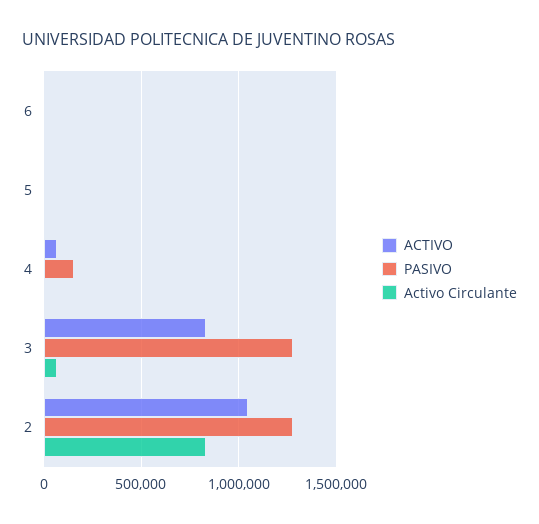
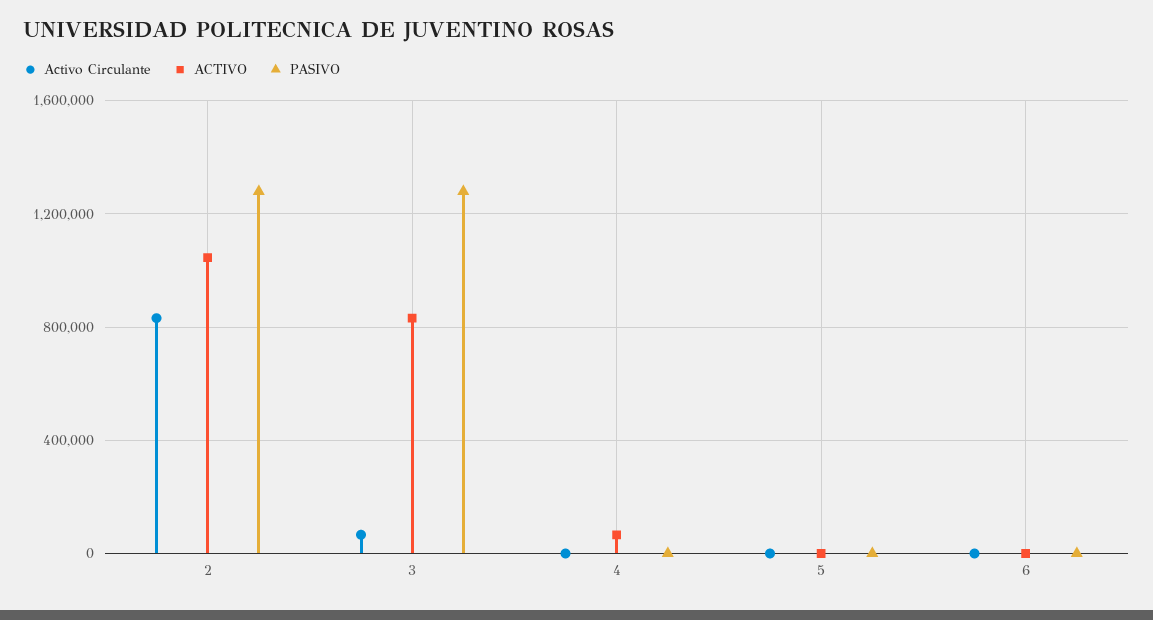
  {
    "ACTIVO": {
      "6": 0,
      "5": 0,
      "4": 50000,
      "3": 850000,
      "2": 1050000
    },
    "PASIVO": {
      "6": 0,
      "5": 0,
-     "4": 150000,
+     "4": 0,
      "3": 1300000,
      "2": 1300000
    },
    "Activo Circulante": {
      "6": 0,
      "5": 0,
      "4": 0,
      "3": 50000,
      "2": 850000
    }
  }

